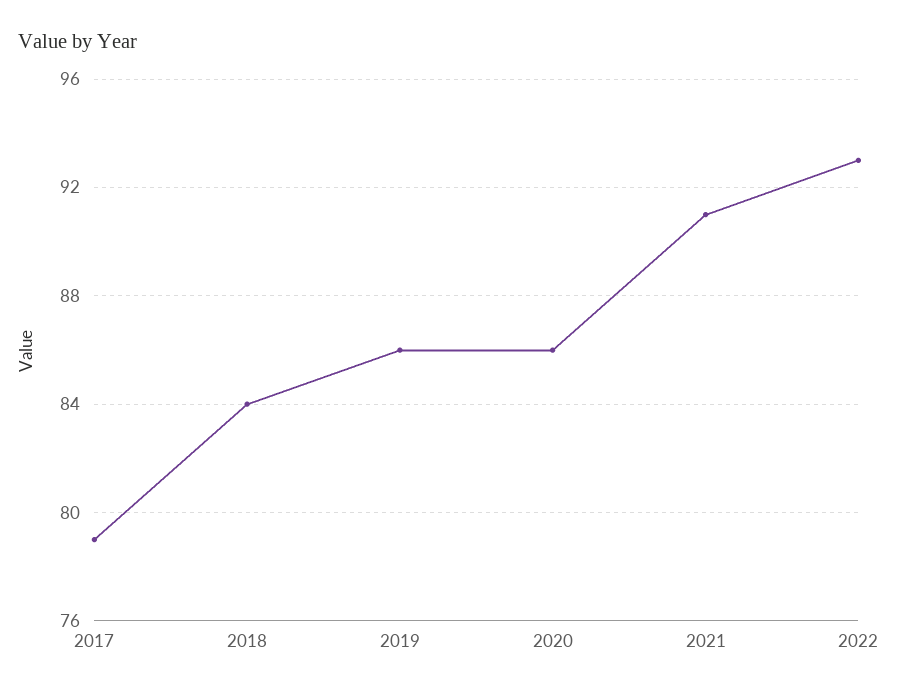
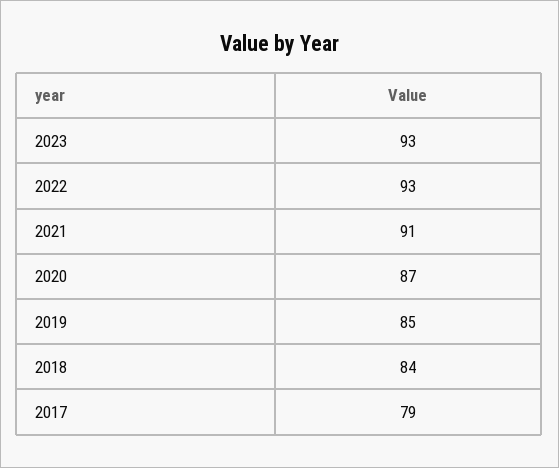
  {
    "2017": 79,
    "2018": 84,
-   "2019": 86,
+   "2019": 85,
-   "2020": 86,
+   "2020": 87,
    "2021": 91,
-   "2022": 93
+   "2022": 93,
+   "2023": 93
  }

